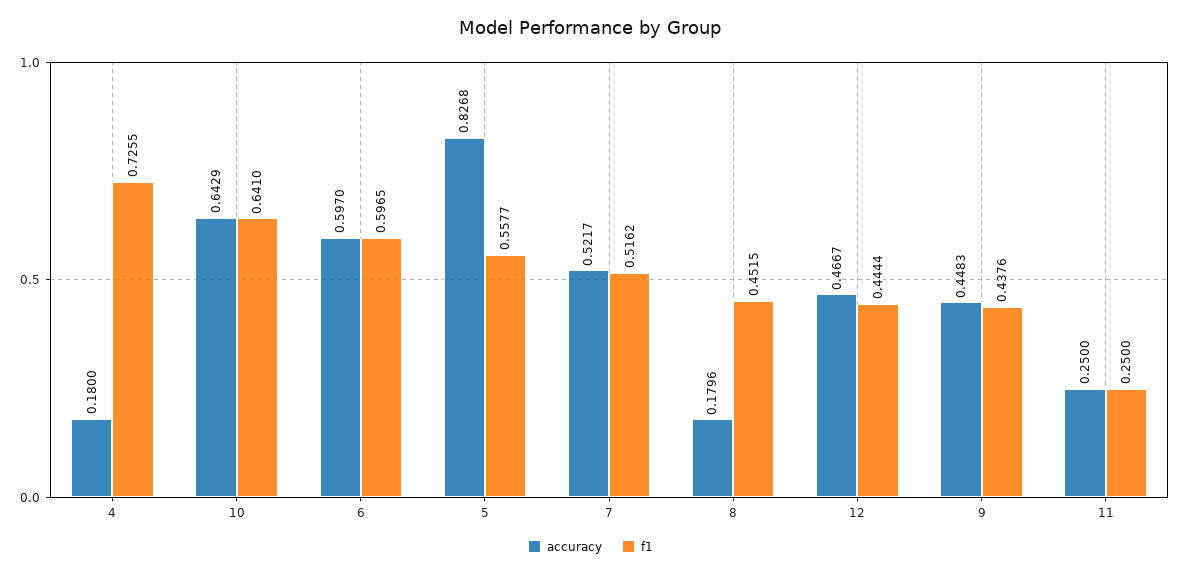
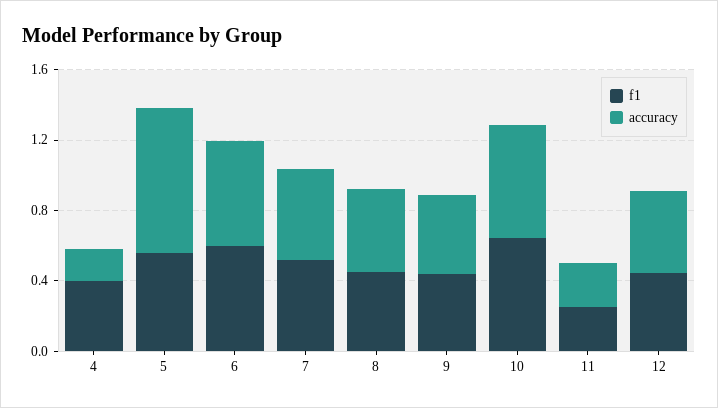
  {
    "accuracy": {
      "4": 0.18,
      "10": 0.6429,
      "6": 0.597,
      "5": 0.8268,
      "7": 0.5217,
-     "8": 0.1796,
+     "8": 0.5,
      "12": 0.4667,
      "9": 0.4483,
      "11": 0.25
    },
    "f1": {
-     "4": 0.7255,
+     "4": 0.4,
      "10": 0.641,
      "6": 0.5965,
      "5": 0.5577,
      "7": 0.5162,
      "8": 0.4515,
      "12": 0.4444,
      "9": 0.4376,
      "11": 0.25
    }
  }

